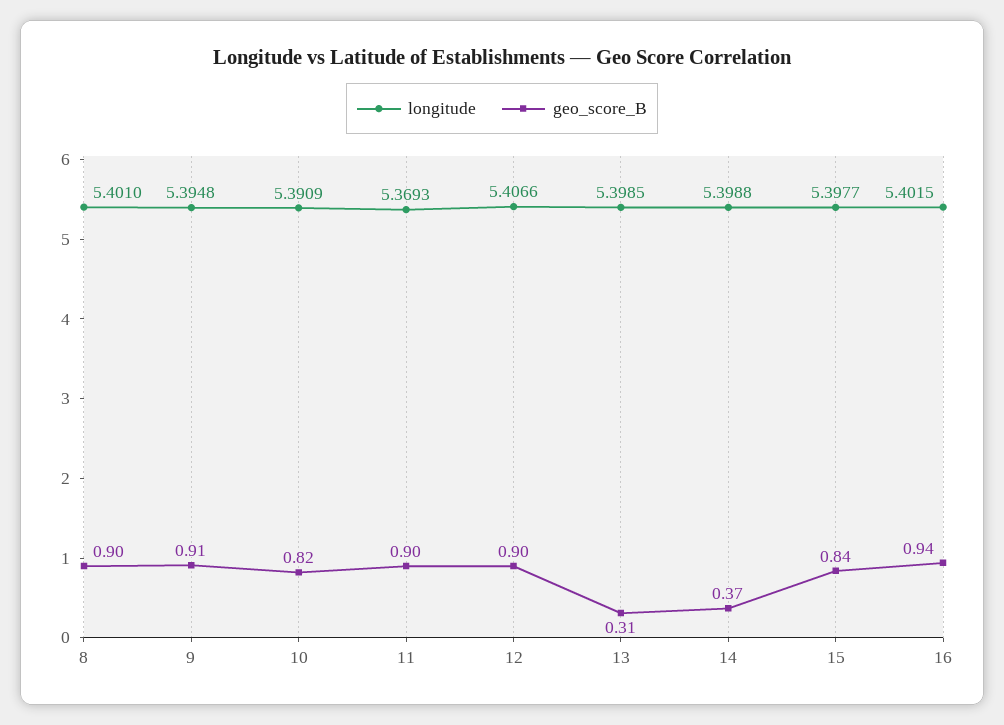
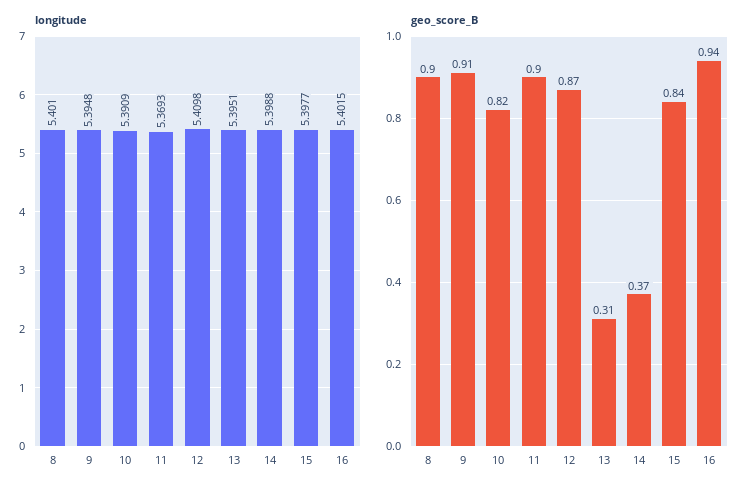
  {
    "longitude": {
      "8": 5.401,
      "9": 5.3948,
      "10": 5.3909,
      "11": 5.3693,
-     "12": 5.4066,
+     "12": 5.4098,
-     "13": 5.3985,
+     "13": 5.3951,
      "14": 5.3988,
      "15": 5.3977,
      "16": 5.4015
    },
    "geo_score_B": {
      "8": 0.9,
      "9": 0.91,
      "10": 0.82,
      "11": 0.9,
-     "12": 0.9,
+     "12": 0.87,
      "13": 0.31,
      "14": 0.37,
      "15": 0.84,
      "16": 0.94
    }
  }

